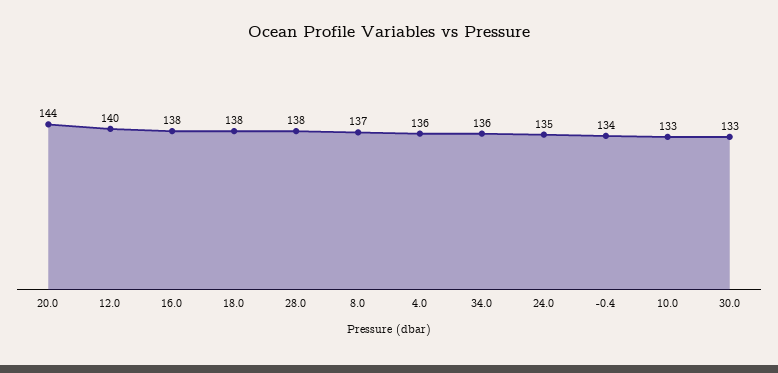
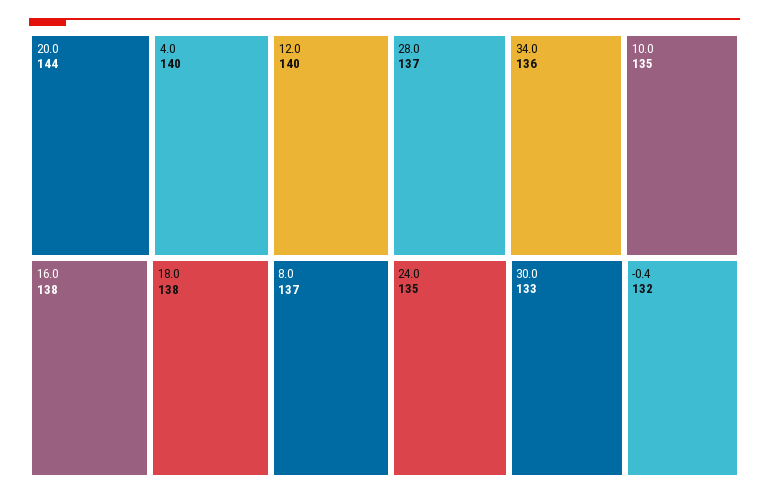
  {
    "20.0": 144,
    "12.0": 140,
    "16.0": 138,
    "18.0": 138,
-   "28.0": 138,
+   "28.0": 137,
    "8.0": 137,
-   "4.0": 136,
+   "4.0": 140,
    "34.0": 136,
    "24.0": 135,
-   "-0.4": 134,
+   "-0.4": 132,
-   "10.0": 133,
+   "10.0": 135,
    "30.0": 133
  }

